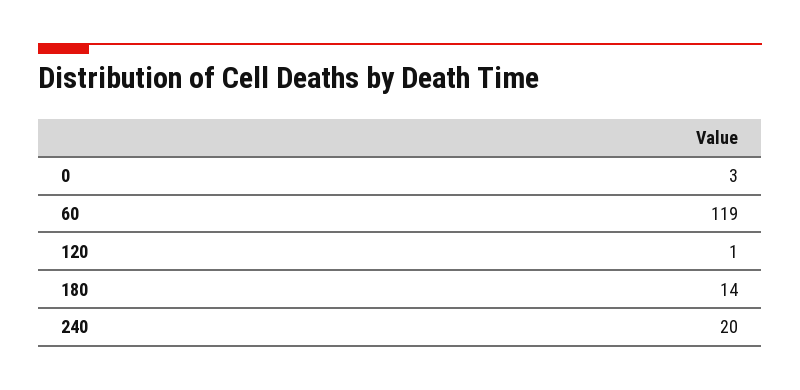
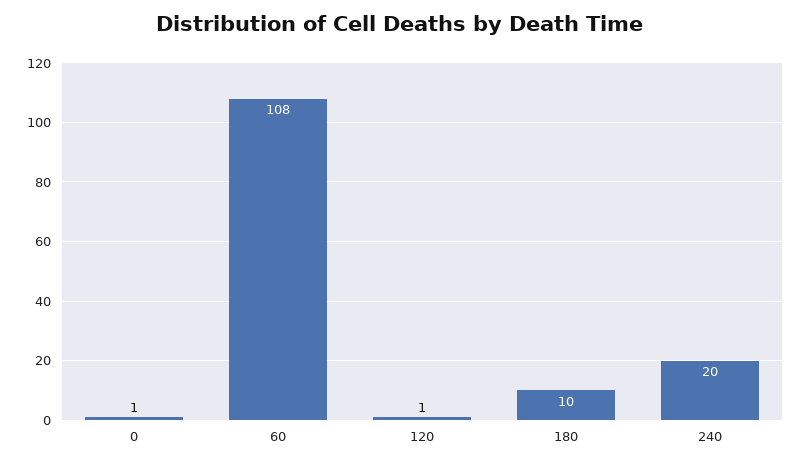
  {
-   "0": 3,
+   "0": 1,
-   "60": 119,
+   "60": 108,
    "120": 1,
-   "180": 14,
+   "180": 10,
    "240": 20
  }

